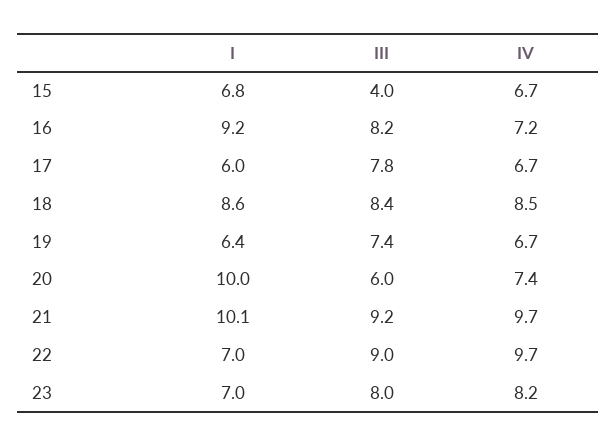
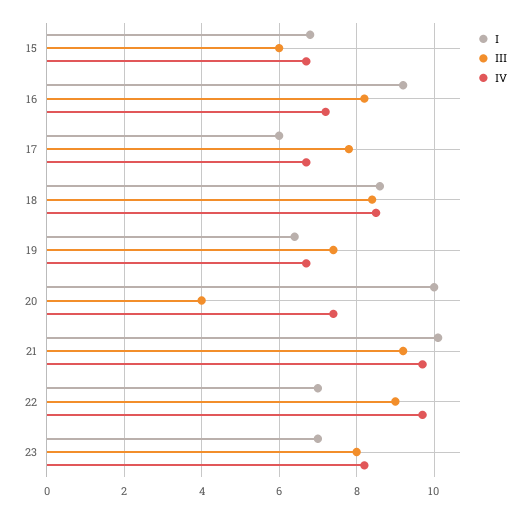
  {
    "I": {
      "15": 6.8,
      "16": 9.2,
      "17": 6,
      "18": 8.6,
      "19": 6.4,
      "20": 10,
      "21": 10.1,
      "22": 7,
      "23": 7
    },
    "III": {
-     "15": 4,
+     "15": 6,
      "16": 8.2,
      "17": 7.8,
      "18": 8.4,
      "19": 7.4,
-     "20": 6,
+     "20": 4,
      "21": 9.2,
      "22": 9,
      "23": 8
    },
    "IV": {
      "15": 6.7,
      "16": 7.2,
      "17": 6.7,
      "18": 8.5,
      "19": 6.7,
      "20": 7.4,
      "21": 9.7,
      "22": 9.7,
      "23": 8.2
    }
  }

